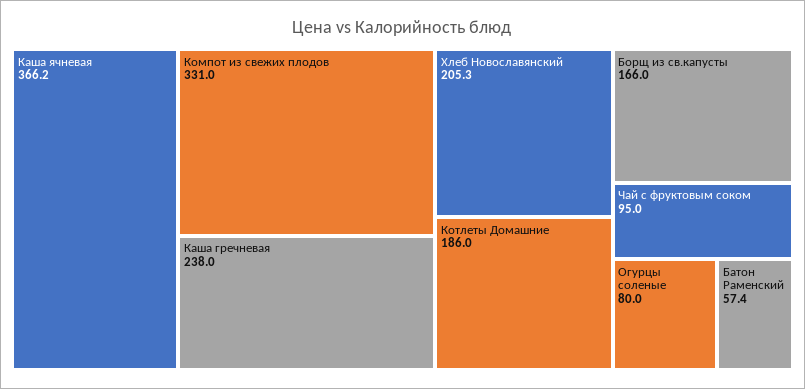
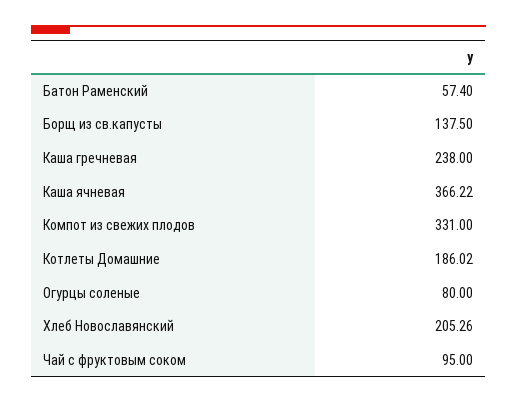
  {
    "Каша ячневая": 366.22,
    "Компот из свежих плодов": 331,
    "Каша гречневая": 238,
    "Хлеб Новославянский": 205.26,
    "Котлеты Домашние": 186.02,
-   "Борщ из св.капусты": 166,
+   "Борщ из св.капусты": 137.5,
    "Чай с фруктовым соком": 95,
    "Огурцы соленые": 80,
    "Батон Раменский": 57.4
  }

